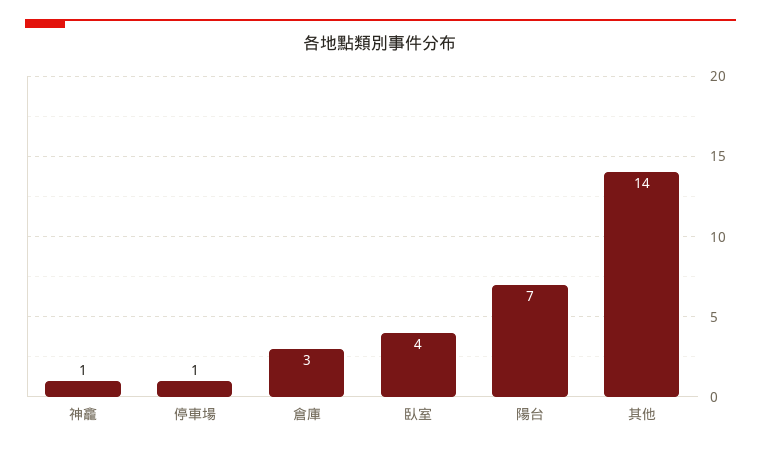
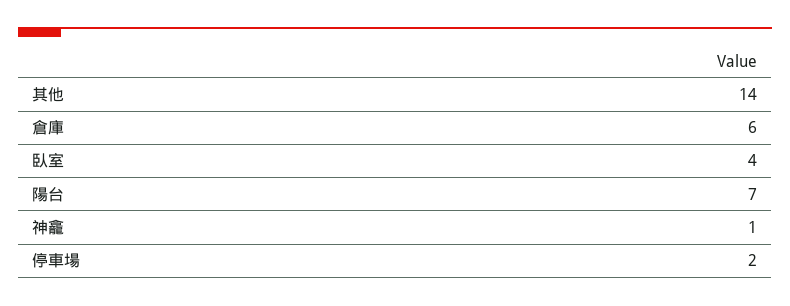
  {
    "神龕": 1,
-   "停車場": 1,
+   "停車場": 2,
-   "倉庫": 3,
+   "倉庫": 6,
    "臥室": 4,
    "陽台": 7,
    "其他": 14
  }

